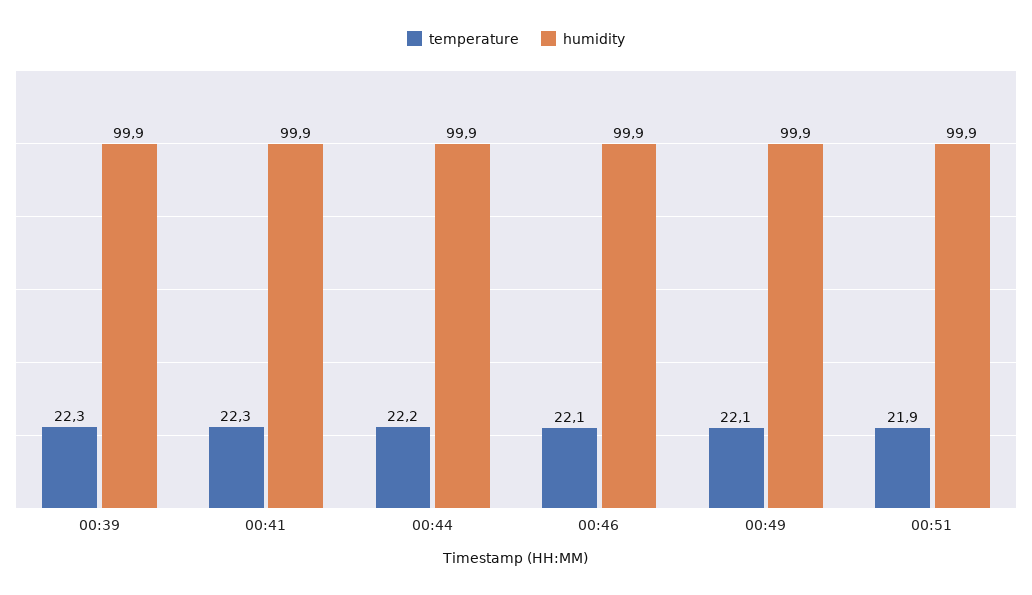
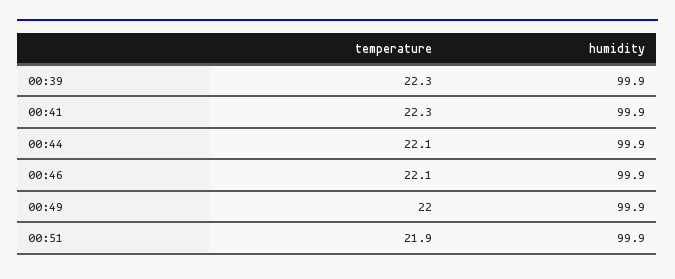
  {
    "temperature": {
      "00:39": 22.3,
      "00:41": 22.3,
-     "00:44": 22.2,
+     "00:44": 22.1,
      "00:46": 22.1,
-     "00:49": 22.1,
+     "00:49": 22,
      "00:51": 21.9
    },
    "humidity": {
      "00:39": 99.9,
      "00:41": 99.9,
      "00:44": 99.9,
      "00:46": 99.9,
      "00:49": 99.9,
      "00:51": 99.9
    }
  }

